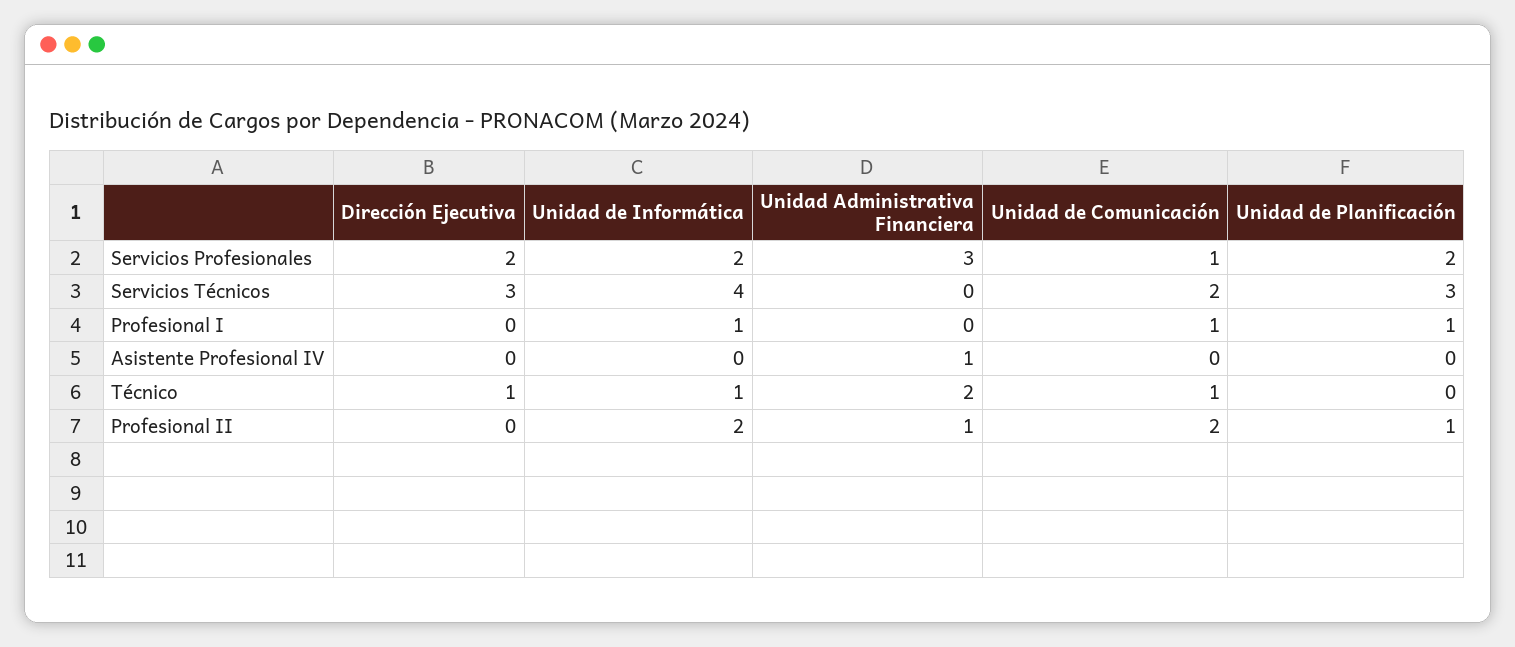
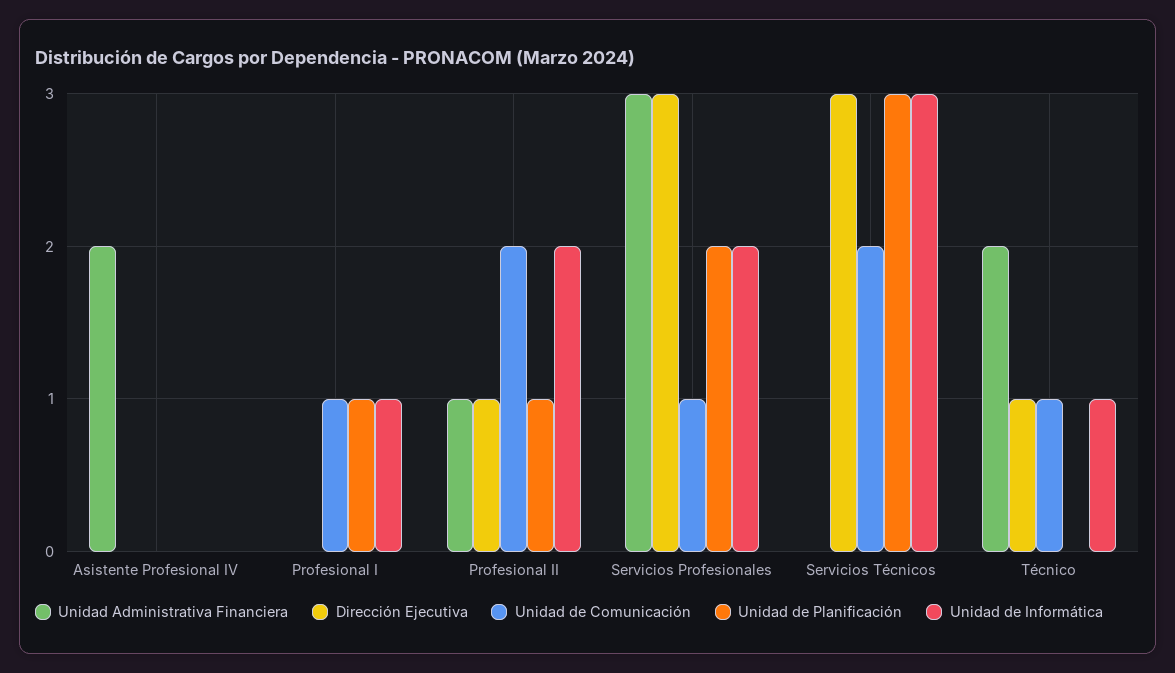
  {
    "Dirección Ejecutiva": {
-     "Servicios Profesionales": 2,
+     "Servicios Profesionales": 3,
      "Servicios Técnicos": 3,
      "Profesional I": 0,
      "Asistente Profesional IV": 0,
      "Técnico": 1,
-     "Profesional II": 0
+     "Profesional II": 1
    },
    "Unidad de Informática": {
      "Servicios Profesionales": 2,
-     "Servicios Técnicos": 4,
+     "Servicios Técnicos": 3,
      "Profesional I": 1,
      "Asistente Profesional IV": 0,
      "Técnico": 1,
      "Profesional II": 2
    },
    "Unidad Administrativa Financiera": {
      "Servicios Profesionales": 3,
      "Servicios Técnicos": 0,
      "Profesional I": 0,
-     "Asistente Profesional IV": 1,
+     "Asistente Profesional IV": 2,
      "Técnico": 2,
      "Profesional II": 1
    },
    "Unidad de Comunicación": {
      "Servicios Profesionales": 1,
      "Servicios Técnicos": 2,
      "Profesional I": 1,
      "Asistente Profesional IV": 0,
      "Técnico": 1,
      "Profesional II": 2
    },
    "Unidad de Planificación": {
      "Servicios Profesionales": 2,
      "Servicios Técnicos": 3,
      "Profesional I": 1,
      "Asistente Profesional IV": 0,
      "Técnico": 0,
      "Profesional II": 1
    }
  }

